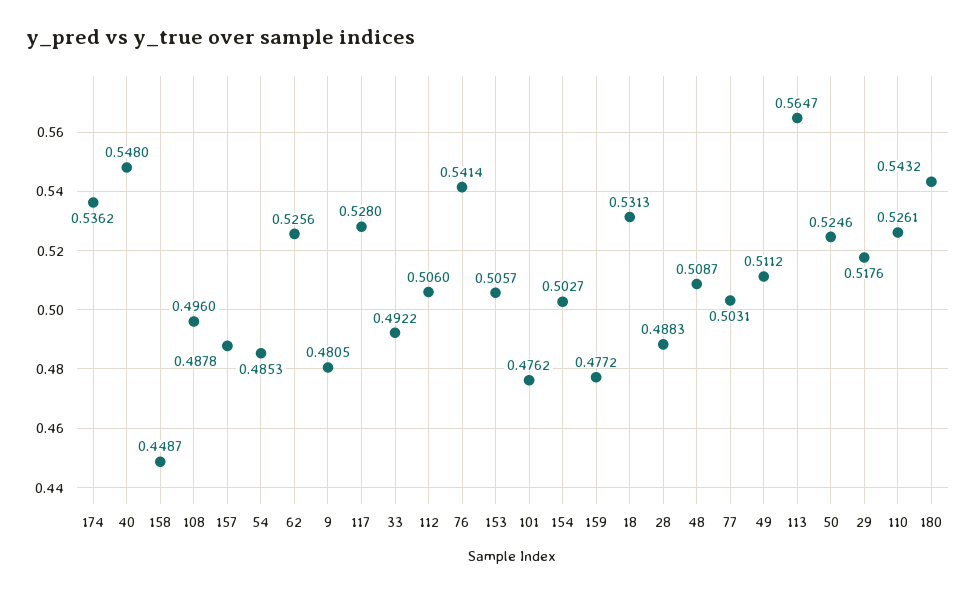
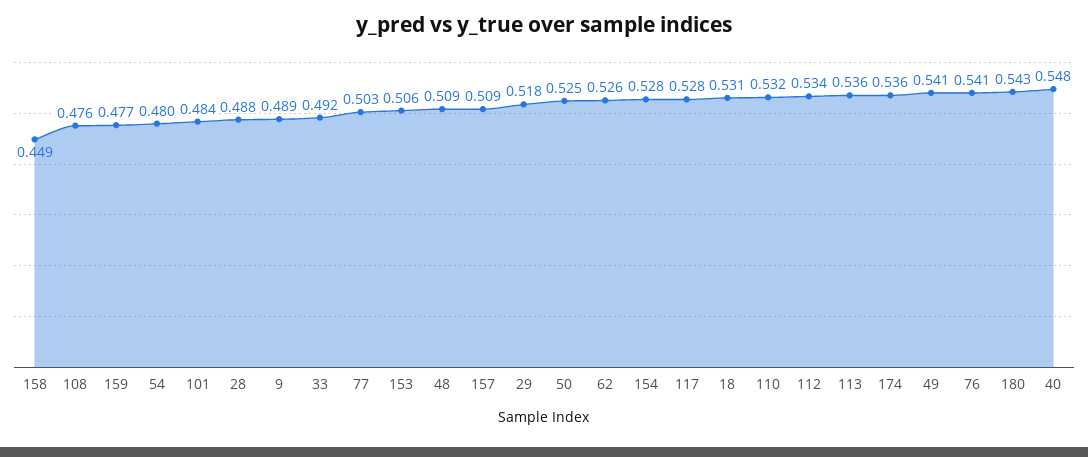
  {
    "174": 0.5362,
    "40": 0.548,
    "158": 0.4487,
-   "108": 0.496,
+   "108": 0.476,
-   "157": 0.4878,
+   "157": 0.509,
-   "54": 0.4853,
+   "54": 0.48,
    "62": 0.5256,
-   "9": 0.4805,
+   "9": 0.489,
    "117": 0.528,
    "33": 0.4922,
-   "112": 0.506,
+   "112": 0.534,
    "76": 0.5414,
    "153": 0.5057,
-   "101": 0.4762,
+   "101": 0.484,
-   "154": 0.5027,
+   "154": 0.528,
    "159": 0.4772,
    "18": 0.5313,
    "28": 0.4883,
    "48": 0.5087,
    "77": 0.5031,
-   "49": 0.5112,
+   "49": 0.541,
-   "113": 0.5647,
+   "113": 0.536,
    "50": 0.5246,
    "29": 0.5176,
-   "110": 0.5261,
+   "110": 0.532,
    "180": 0.5432
  }

